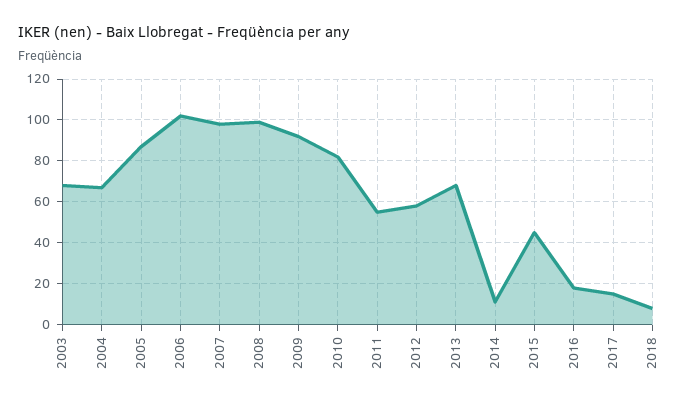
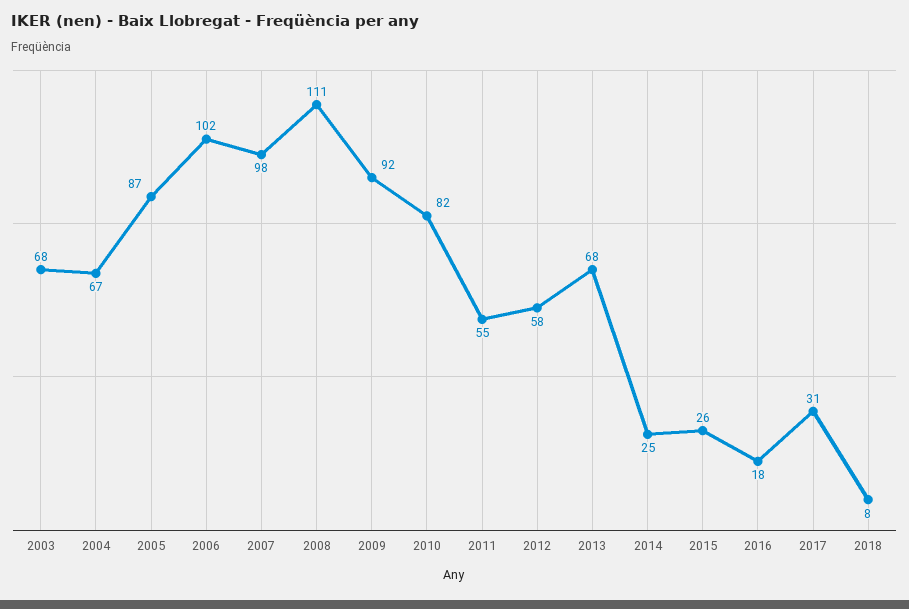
  {
    "2003": 68,
    "2004": 67,
    "2005": 87,
    "2006": 102,
    "2007": 98,
-   "2008": 100,
+   "2008": 111,
    "2009": 92,
    "2010": 82,
    "2011": 55,
    "2012": 58,
    "2013": 68,
-   "2014": 10,
+   "2014": 25,
-   "2015": 45,
+   "2015": 26,
    "2016": 18,
-   "2017": 15,
+   "2017": 31,
    "2018": 8
  }

